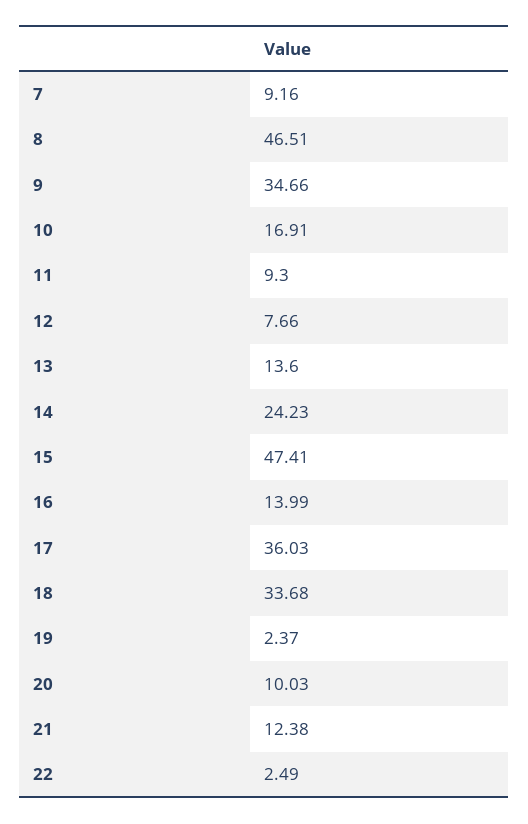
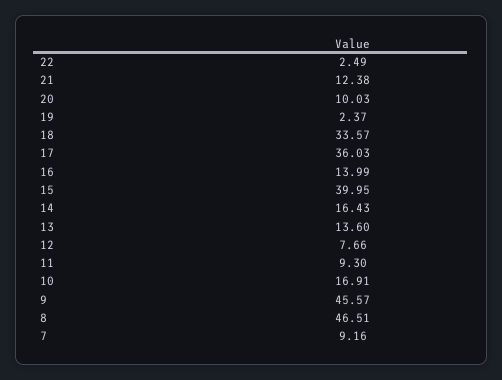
  {
    "7": 9.16,
    "8": 46.51,
-   "9": 34.66,
+   "9": 45.57,
    "10": 16.91,
    "11": 9.3,
    "12": 7.66,
    "13": 13.6,
-   "14": 24.23,
+   "14": 16.43,
-   "15": 47.41,
+   "15": 39.95,
    "16": 13.99,
    "17": 36.03,
-   "18": 33.68,
+   "18": 33.57,
    "19": 2.37,
    "20": 10.03,
    "21": 12.38,
    "22": 2.49
  }

